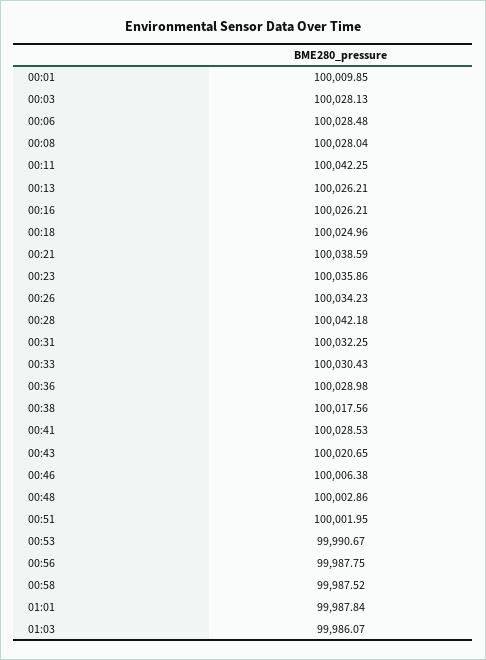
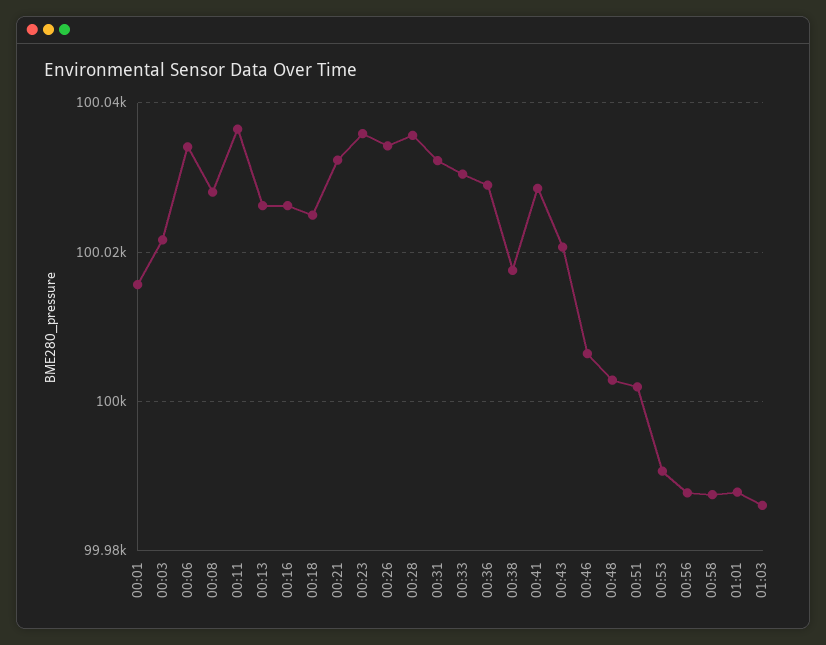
  {
-   "00:01": 100009.85,
+   "00:01": 100016,
-   "00:03": 100028.13,
+   "00:03": 100022,
-   "00:06": 100028.48,
+   "00:06": 100034,
    "00:08": 100028.04,
-   "00:11": 100042.25,
+   "00:11": 100036,
    "00:13": 100026.21,
    "00:16": 100026.21,
    "00:18": 100024.96,
-   "00:21": 100038.59,
+   "00:21": 100032,
    "00:23": 100035.86,
    "00:26": 100034.23,
-   "00:28": 100042.18,
+   "00:28": 100036,
    "00:31": 100032.25,
    "00:33": 100030.43,
    "00:36": 100028.98,
    "00:38": 100017.56,
    "00:41": 100028.53,
    "00:43": 100020.65,
    "00:46": 100006.38,
    "00:48": 100002.86,
    "00:51": 100001.95,
    "00:53": 99990.67,
    "00:56": 99987.75,
    "00:58": 99987.52,
    "01:01": 99987.84,
    "01:03": 99986.07
  }

